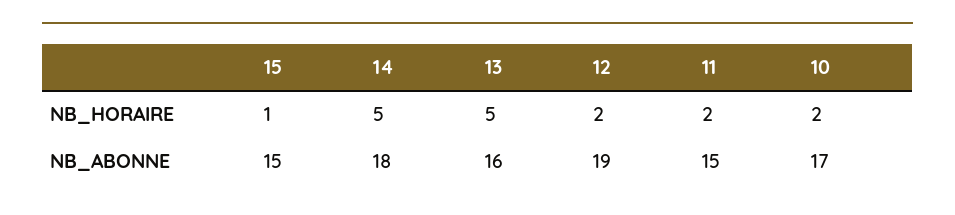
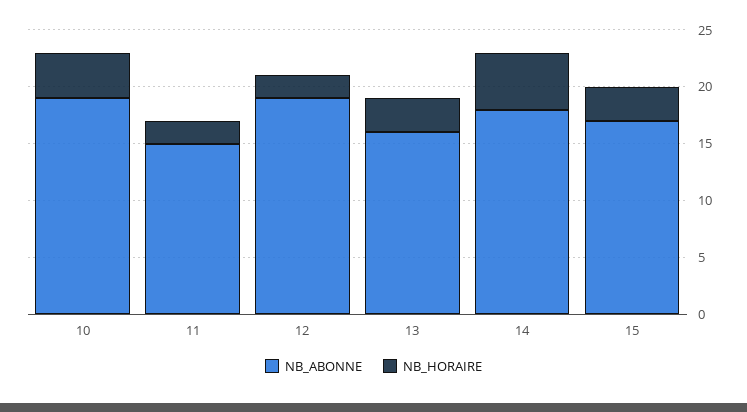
  {
    "NB_HORAIRE": {
-     "15": 1,
+     "15": 3,
      "14": 5,
-     "13": 5,
+     "13": 3,
      "12": 2,
      "11": 2,
-     "10": 2
+     "10": 4
    },
    "NB_ABONNE": {
-     "15": 15,
+     "15": 17,
      "14": 18,
      "13": 16,
      "12": 19,
      "11": 15,
-     "10": 17
+     "10": 19
    }
  }

